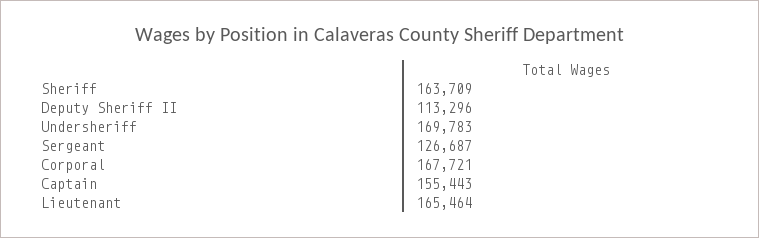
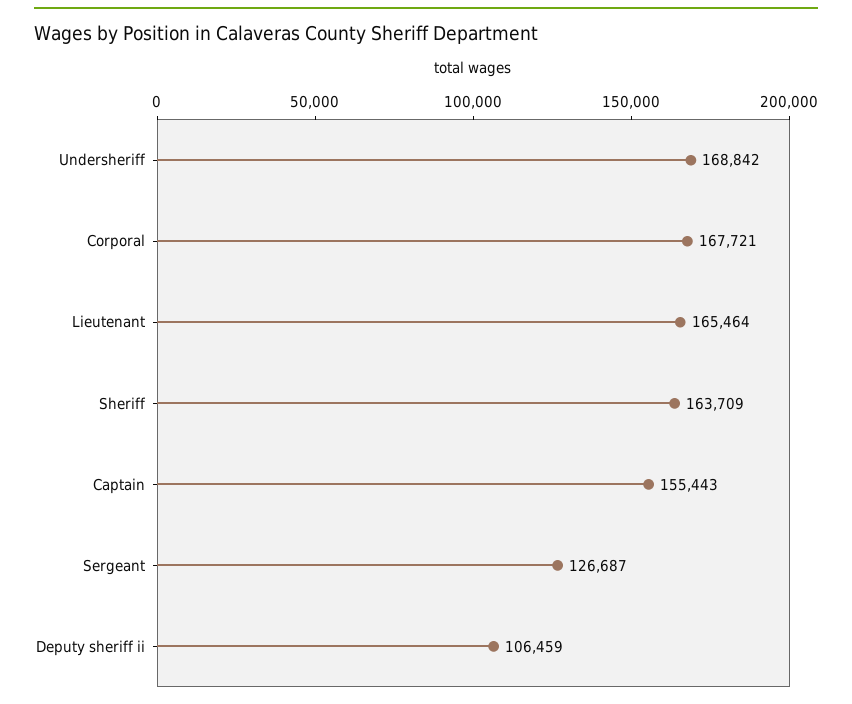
  {
    "Sheriff": 163709,
-   "Deputy Sheriff II": 113296,
+   "Deputy Sheriff II": 106459,
-   "Undersheriff": 169783,
+   "Undersheriff": 168842,
    "Sergeant": 126687,
    "Corporal": 167721,
    "Captain": 155443,
    "Lieutenant": 165464
  }

